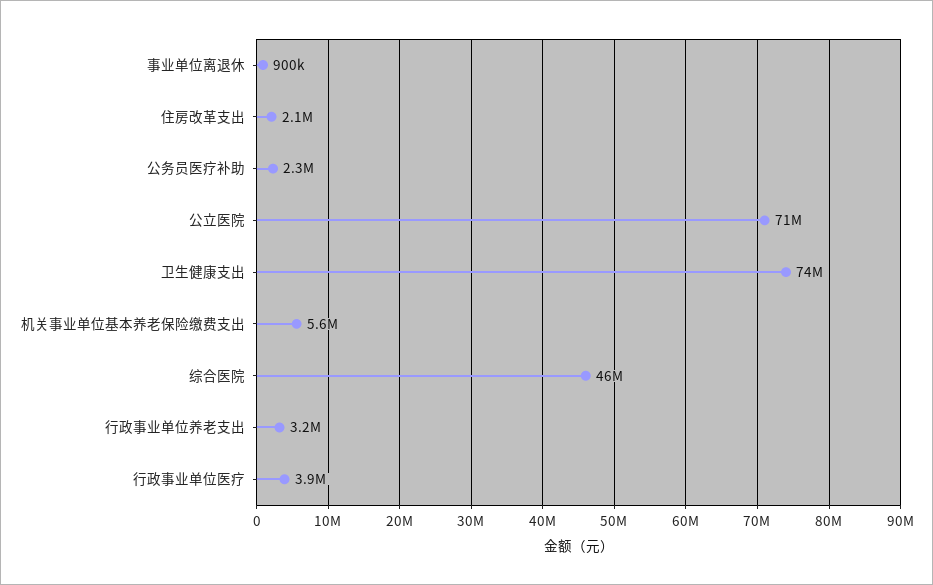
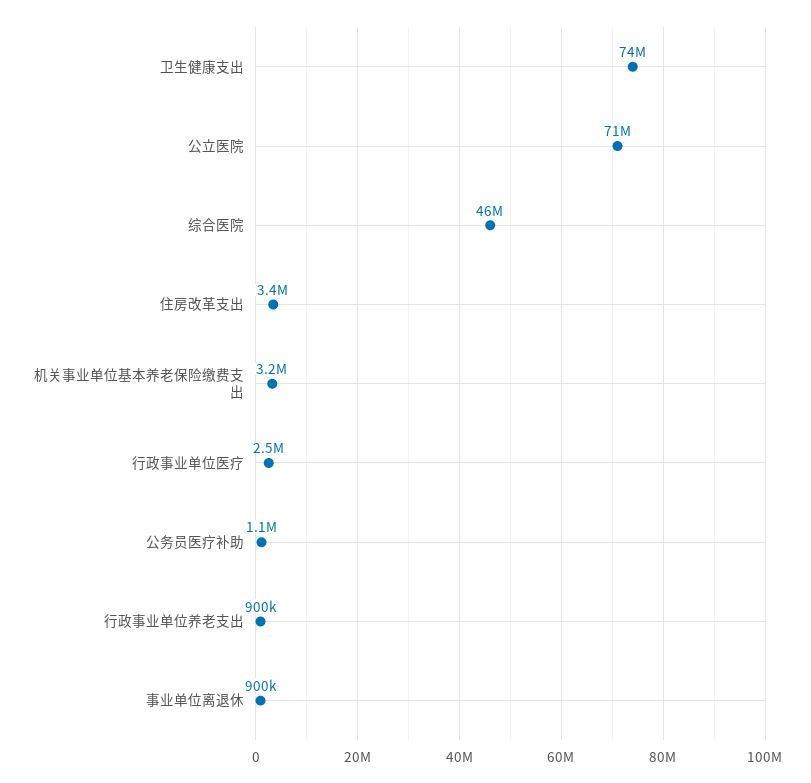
  {
    "事业单位离退休": 900000,
-   "住房改革支出": 2100000,
+   "住房改革支出": 3400000,
-   "公务员医疗补助": 2300000,
+   "公务员医疗补助": 1100000,
    "公立医院": 71000000,
    "卫生健康支出": 74000000,
-   "机关事业单位基本养老保险缴费支出": 5600000,
+   "机关事业单位基本养老保险缴费支出": 3200000,
    "综合医院": 46000000,
-   "行政事业单位养老支出": 3200000,
+   "行政事业单位养老支出": 900000,
-   "行政事业单位医疗": 3900000
+   "行政事业单位医疗": 2500000
  }

